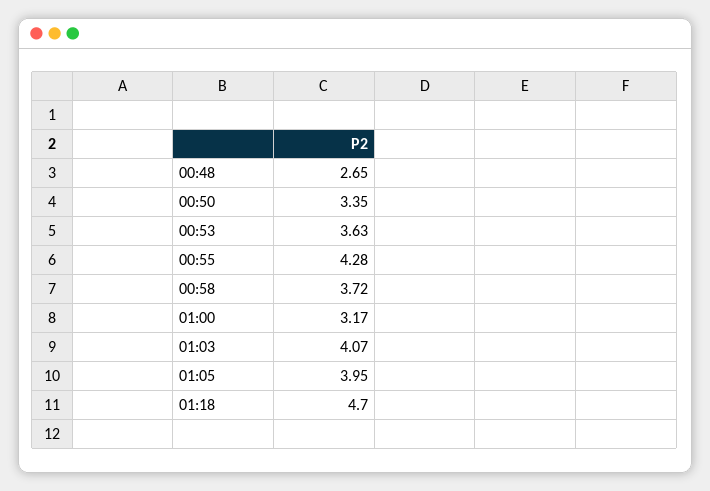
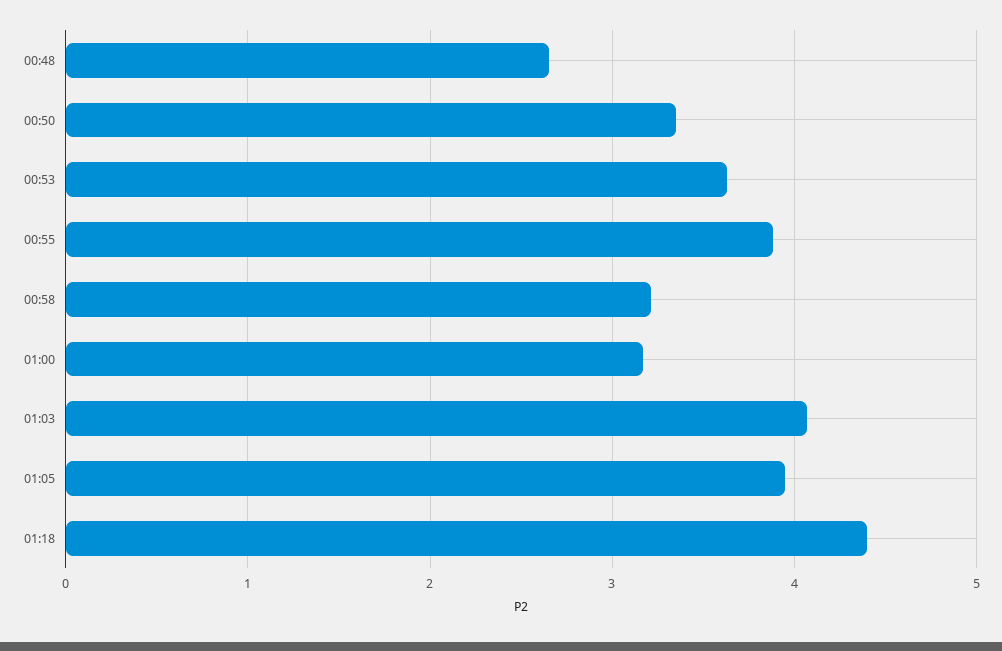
  {
    "00:48": 2.65,
    "00:50": 3.35,
    "00:53": 3.63,
-   "00:55": 4.28,
+   "00:55": 3.9,
-   "00:58": 3.72,
+   "00:58": 3.2,
    "01:00": 3.17,
    "01:03": 4.07,
    "01:05": 3.95,
-   "01:18": 4.7
+   "01:18": 4.4
  }

